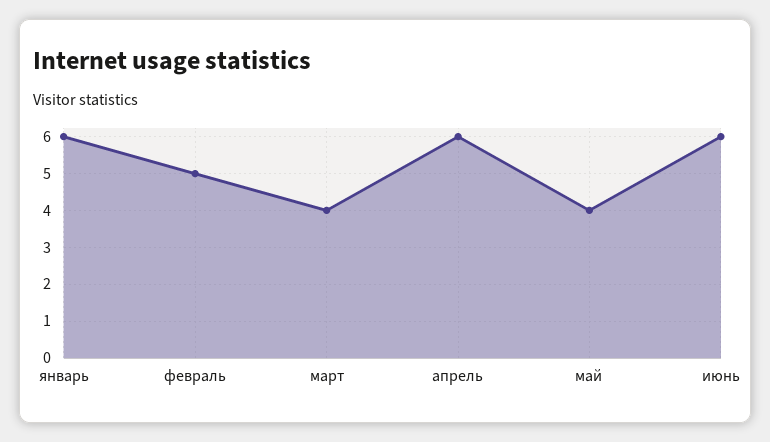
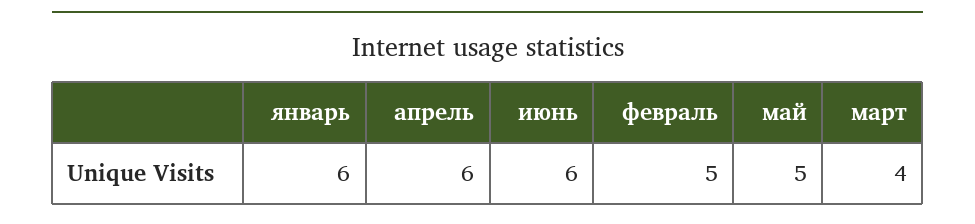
  {
    "январь": 6,
    "февраль": 5,
    "март": 4,
    "апрель": 6,
-   "май": 4,
+   "май": 5,
    "июнь": 6
  }

